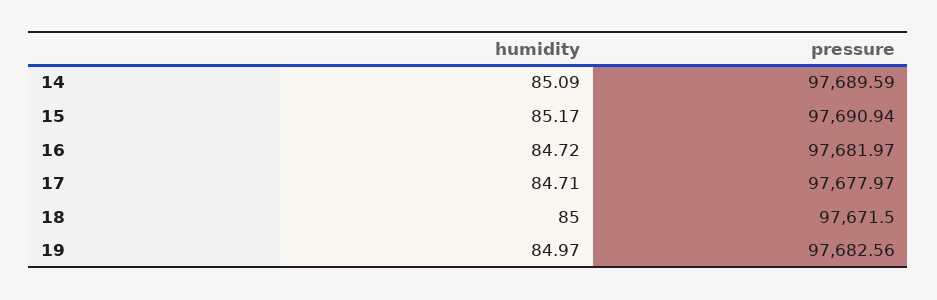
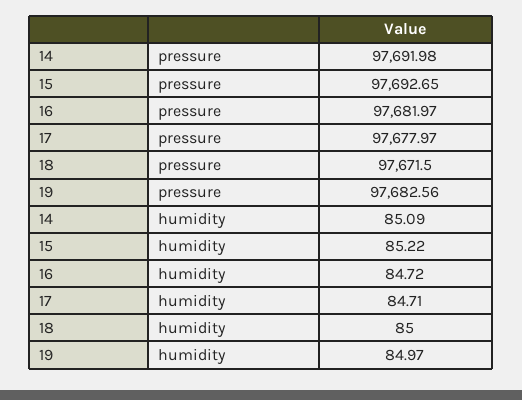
  {
    "humidity": {
      "14": 85.09,
-     "15": 85.17,
+     "15": 85.22,
      "16": 84.72,
      "17": 84.71,
      "18": 85,
      "19": 84.97
    },
    "pressure": {
-     "14": 97689.59,
+     "14": 97691.98,
-     "15": 97690.94,
+     "15": 97692.65,
      "16": 97681.97,
      "17": 97677.97,
      "18": 97671.5,
      "19": 97682.56
    }
  }

